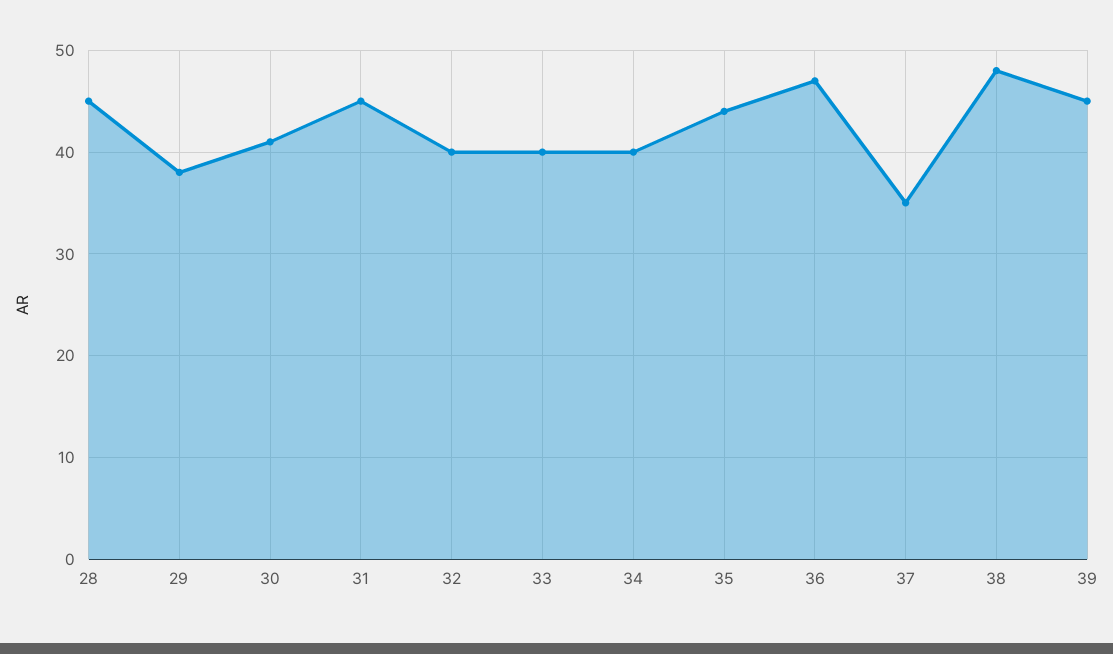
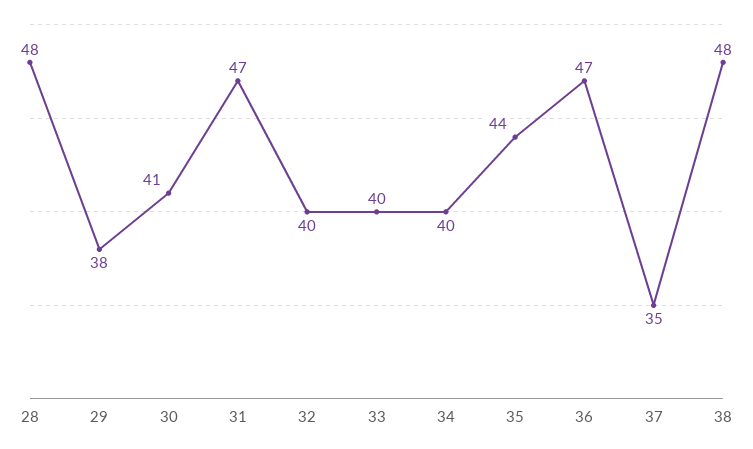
  {
-   "28": 45,
+   "28": 48,
    "29": 38,
    "30": 41,
-   "31": 45,
+   "31": 47,
    "32": 40,
    "33": 40,
    "34": 40,
    "35": 44,
    "36": 47,
    "37": 35,
-   "38": 48,
+   "38": 48
-   "39": 45
  }

